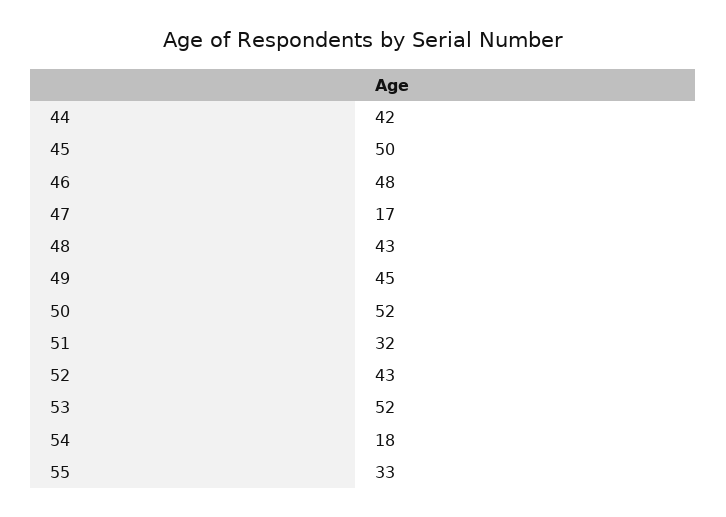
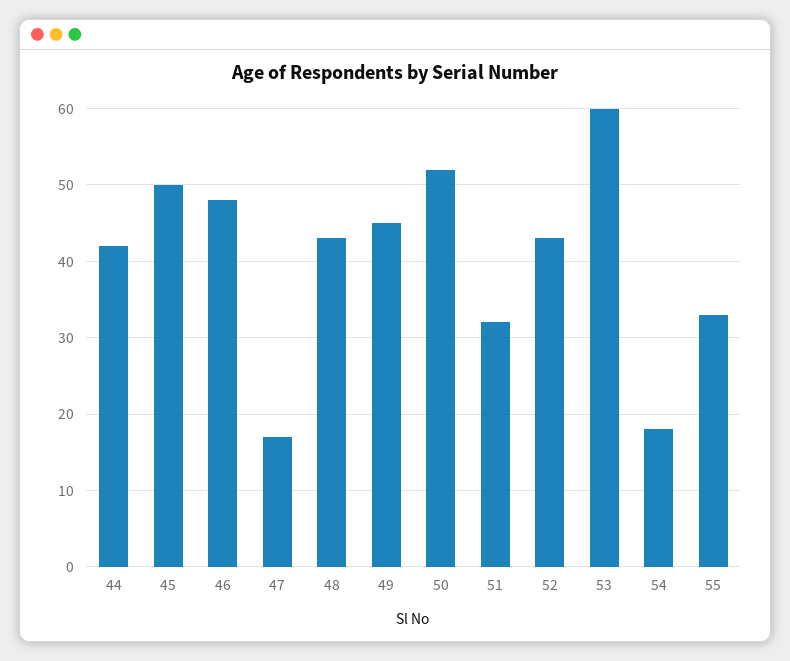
  {
    "44": 42,
    "45": 50,
    "46": 48,
    "47": 17,
    "48": 43,
    "49": 45,
    "50": 52,
    "51": 32,
    "52": 43,
-   "53": 52,
+   "53": 60,
    "54": 18,
    "55": 33
  }

